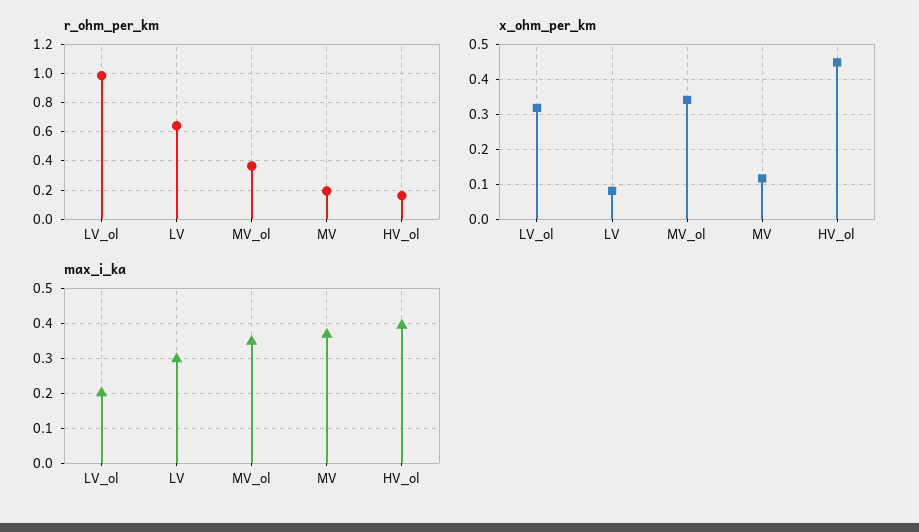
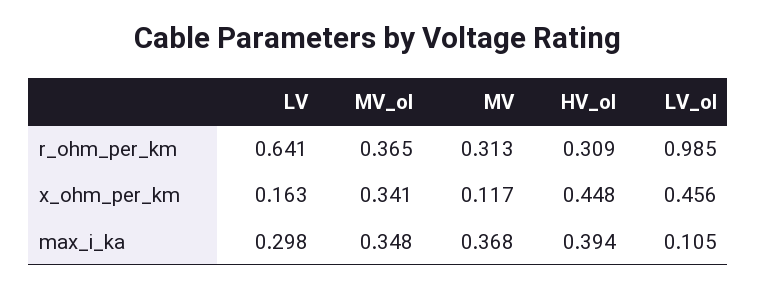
  {
    "r_ohm_per_km": {
      "LV_ol": 0.985,
      "LV": 0.641,
      "MV_ol": 0.365,
-     "MV": 0.2,
+     "MV": 0.313,
-     "HV_ol": 0.15
+     "HV_ol": 0.309
    },
    "x_ohm_per_km": {
-     "LV_ol": 0.32,
+     "LV_ol": 0.456,
-     "LV": 0.08,
+     "LV": 0.163,
      "MV_ol": 0.341,
      "MV": 0.117,
      "HV_ol": 0.448
    },
    "max_i_ka": {
-     "LV_ol": 0.2,
+     "LV_ol": 0.105,
      "LV": 0.298,
      "MV_ol": 0.348,
      "MV": 0.368,
      "HV_ol": 0.394
    }
  }

